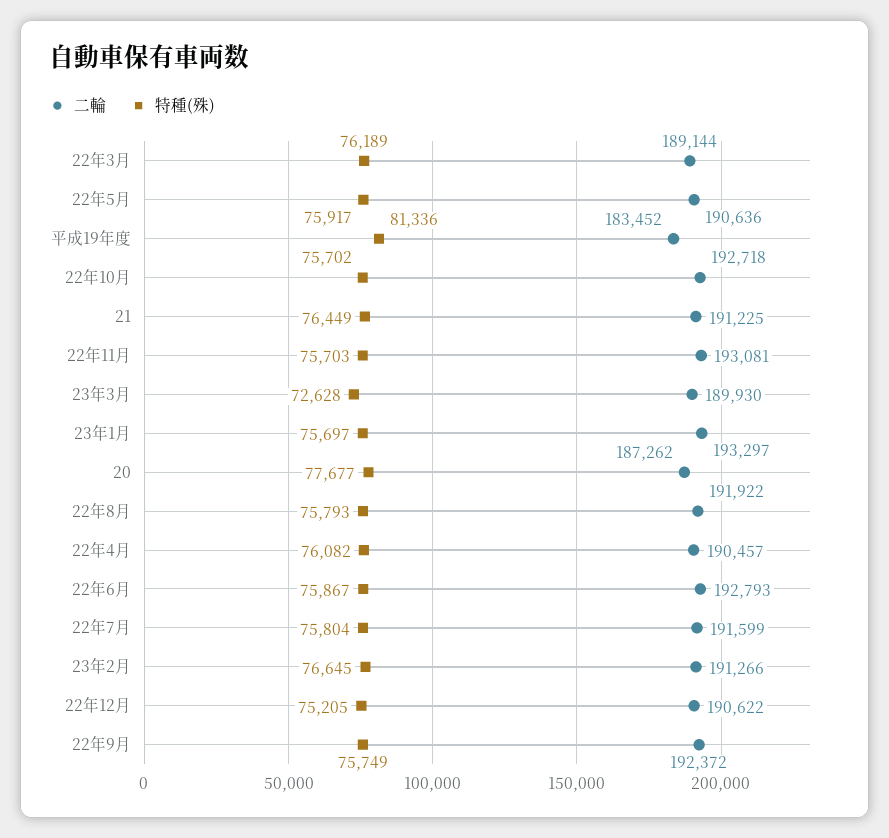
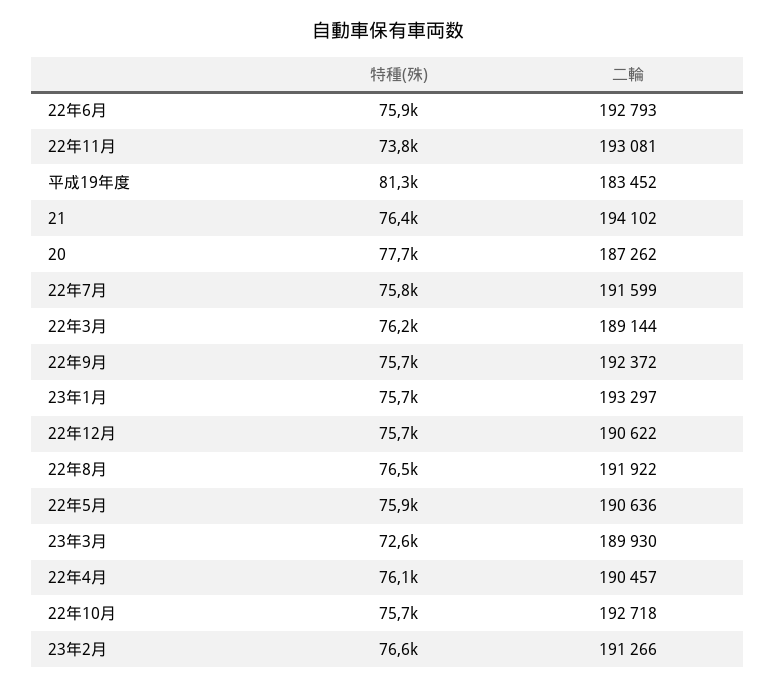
  {
    "二輪": {
      "22年3月": 189144,
      "22年5月": 190636,
      "平成19年度": 183452,
      "22年10月": 192718,
-     "21": 191225,
+     "21": 194102,
      "22年11月": 193081,
      "23年3月": 189930,
      "23年1月": 193297,
      "20": 187262,
      "22年8月": 191922,
      "22年4月": 190457,
      "22年6月": 192793,
      "22年7月": 191599,
      "23年2月": 191266,
      "22年12月": 190622,
      "22年9月": 192372
    },
    "特種(殊)": {
      "22年3月": 76189,
      "22年5月": 75917,
      "平成19年度": 81336,
      "22年10月": 75702,
      "21": 76449,
-     "22年11月": 75703,
+     "22年11月": 73800,
      "23年3月": 72628,
      "23年1月": 75697,
      "20": 77677,
-     "22年8月": 75793,
+     "22年8月": 76500,
      "22年4月": 76082,
      "22年6月": 75867,
      "22年7月": 75804,
      "23年2月": 76645,
-     "22年12月": 75205,
+     "22年12月": 75700,
      "22年9月": 75749
    }
  }

